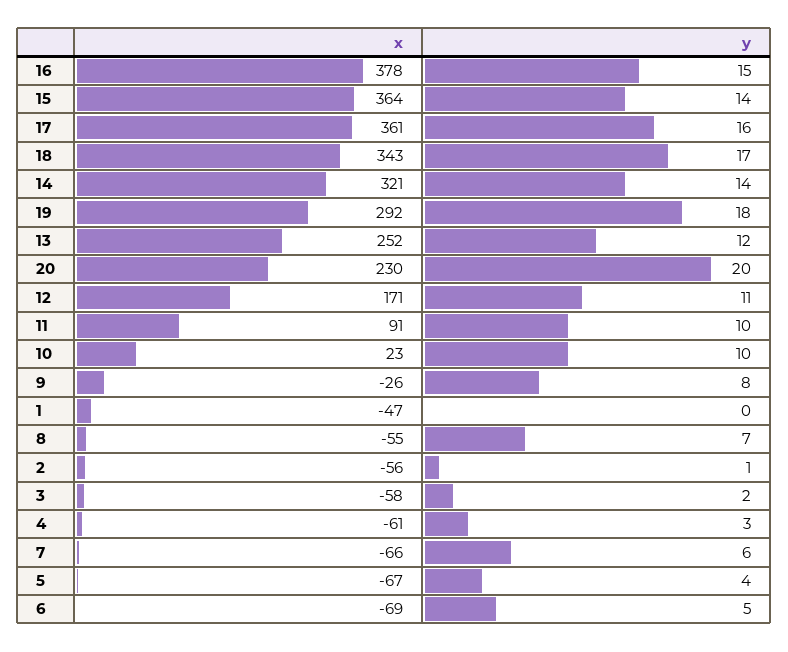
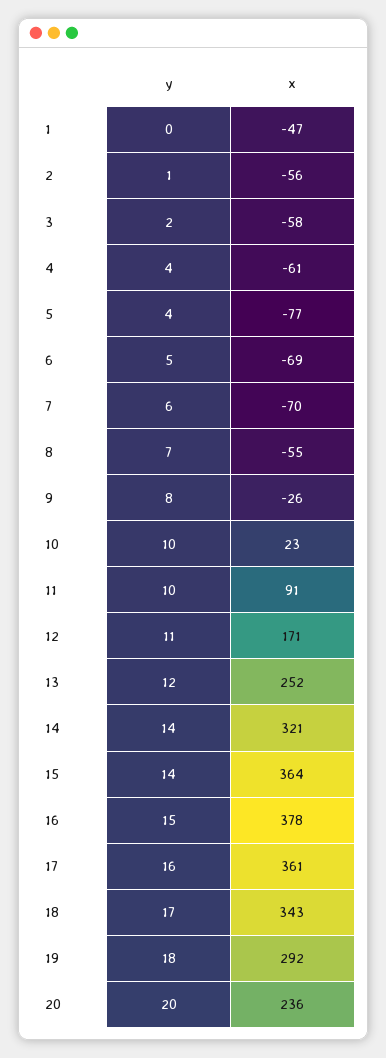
  {
    "x": {
      "16": 378,
      "15": 364,
      "17": 361,
      "18": 343,
      "14": 321,
      "19": 292,
      "13": 252,
-     "20": 230,
+     "20": 236,
      "12": 171,
      "11": 91,
      "10": 23,
      "9": -26,
      "1": -47,
      "8": -55,
      "2": -56,
      "3": -58,
      "4": -61,
-     "7": -66,
+     "7": -70,
-     "5": -67,
+     "5": -77,
      "6": -69
    },
    "y": {
      "16": 15,
      "15": 14,
      "17": 16,
      "18": 17,
      "14": 14,
      "19": 18,
      "13": 12,
      "20": 20,
      "12": 11,
      "11": 10,
      "10": 10,
      "9": 8,
      "1": 0,
      "8": 7,
      "2": 1,
      "3": 2,
-     "4": 3,
+     "4": 4,
      "7": 6,
      "5": 4,
      "6": 5
    }
  }

